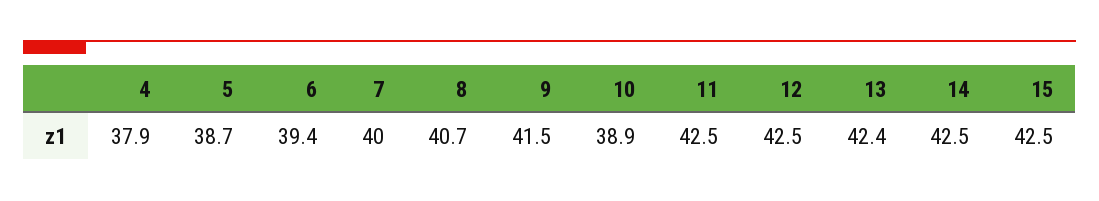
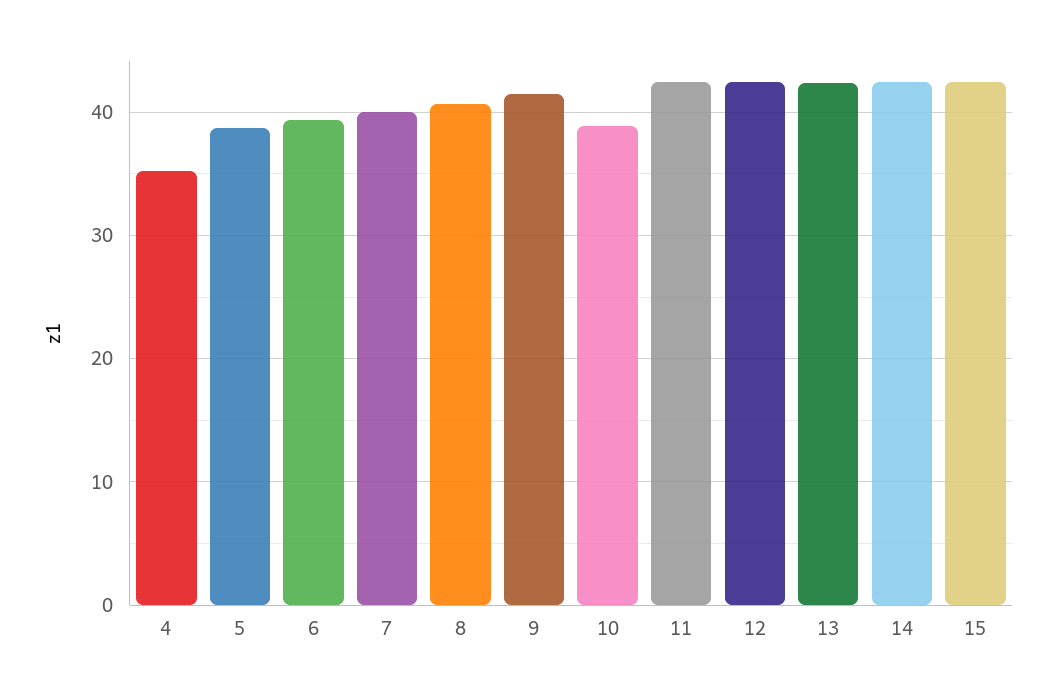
  {
-   "4": 37.9,
+   "4": 35,
    "5": 38.7,
    "6": 39.4,
    "7": 40,
    "8": 40.7,
    "9": 41.5,
    "10": 38.9,
    "11": 42.5,
    "12": 42.5,
    "13": 42.4,
    "14": 42.5,
    "15": 42.5
  }

